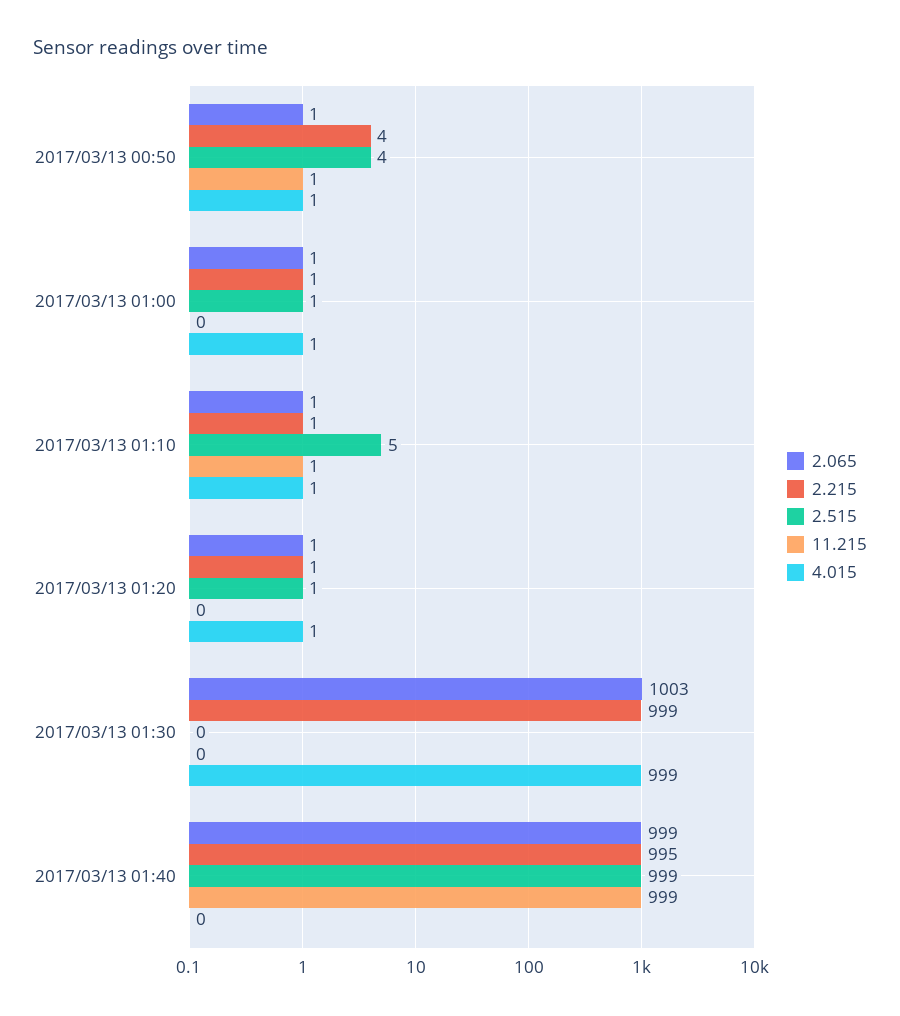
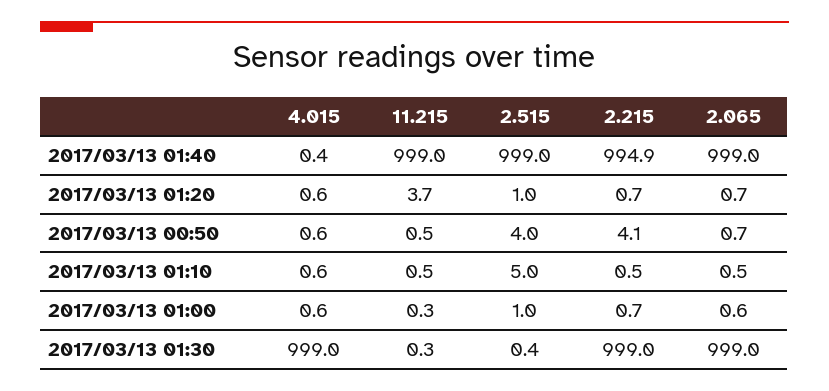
  {
    "2.065": {
      "2017/03/13 00:50": 0.7,
      "2017/03/13 01:00": 0.6,
      "2017/03/13 01:10": 0.5,
      "2017/03/13 01:20": 0.7,
-     "2017/03/13 01:30": 1003,
+     "2017/03/13 01:30": 999,
      "2017/03/13 01:40": 999
    },
    "2.215": {
      "2017/03/13 00:50": 4.1,
      "2017/03/13 01:00": 0.7,
      "2017/03/13 01:10": 0.5,
      "2017/03/13 01:20": 0.7,
      "2017/03/13 01:30": 999,
      "2017/03/13 01:40": 994.9
    },
    "2.515": {
      "2017/03/13 00:50": 4,
      "2017/03/13 01:00": 1,
      "2017/03/13 01:10": 5,
      "2017/03/13 01:20": 1,
      "2017/03/13 01:30": 0.4,
      "2017/03/13 01:40": 999
    },
    "11.215": {
      "2017/03/13 00:50": 0.5,
      "2017/03/13 01:00": 0.3,
      "2017/03/13 01:10": 0.5,
-     "2017/03/13 01:20": 0,
+     "2017/03/13 01:20": 3.7,
      "2017/03/13 01:30": 0.3,
      "2017/03/13 01:40": 999
    },
    "4.015": {
      "2017/03/13 00:50": 0.6,
      "2017/03/13 01:00": 0.6,
      "2017/03/13 01:10": 0.6,
      "2017/03/13 01:20": 0.6,
      "2017/03/13 01:30": 999,
      "2017/03/13 01:40": 0.4
    }
  }

